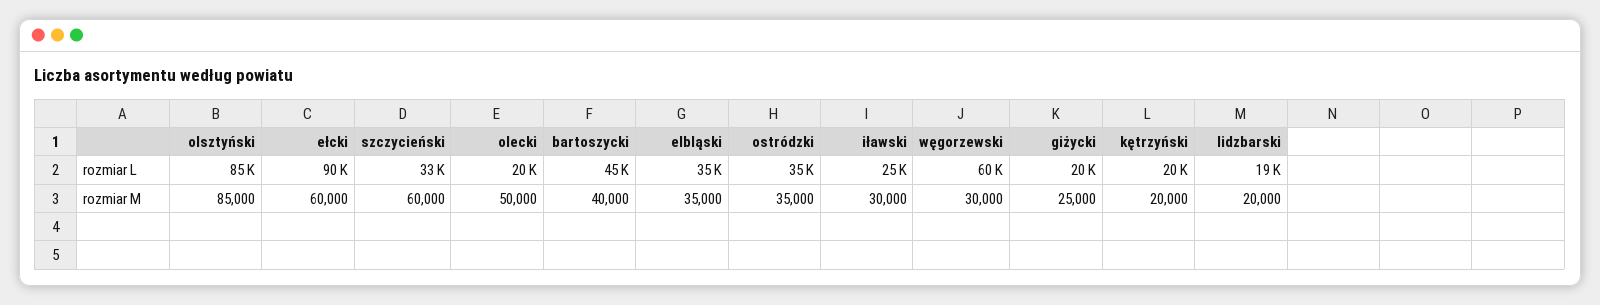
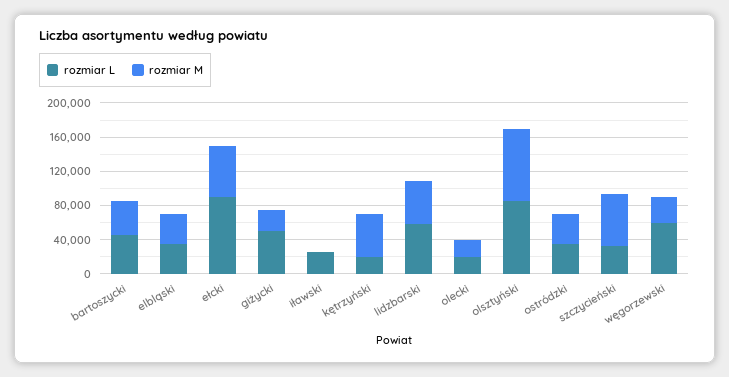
  {
    "rozmiar L": {
      "olsztyński": 85000,
      "ełcki": 90000,
      "szczycieński": 33000,
      "olecki": 20000,
      "bartoszycki": 45000,
      "elbląski": 35000,
      "ostródzki": 35000,
      "iławski": 25000,
      "węgorzewski": 60000,
-     "giżycki": 20000,
+     "giżycki": 50000,
      "kętrzyński": 20000,
-     "lidzbarski": 19000
+     "lidzbarski": 60000
    },
    "rozmiar M": {
      "olsztyński": 85000,
      "ełcki": 60000,
      "szczycieński": 60000,
-     "olecki": 50000,
+     "olecki": 20000,
      "bartoszycki": 40000,
      "elbląski": 35000,
      "ostródzki": 35000,
-     "iławski": 30000,
+     "iławski": 0,
      "węgorzewski": 30000,
      "giżycki": 25000,
-     "kętrzyński": 20000,
+     "kętrzyński": 50000,
-     "lidzbarski": 20000
+     "lidzbarski": 50000
    }
  }

